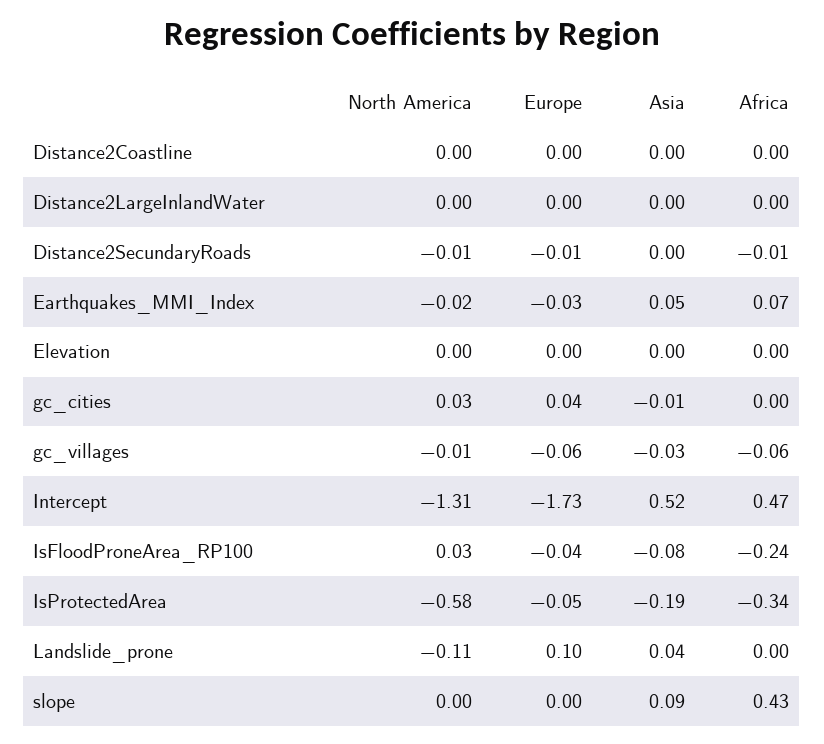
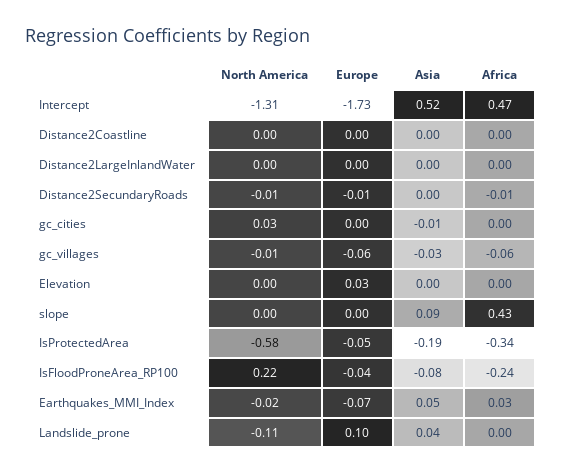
  {
    "North America": {
      "Distance2Coastline": 0,
      "Distance2LargeInlandWater": 0,
      "Distance2SecundaryRoads": -0.01,
      "Earthquakes_MMI_Index": -0.02,
      "Elevation": 0,
      "gc_cities": 0.03,
      "gc_villages": -0.01,
      "Intercept": -1.31,
-     "IsFloodProneArea_RP100": 0.03,
+     "IsFloodProneArea_RP100": 0.22,
      "IsProtectedArea": -0.58,
      "Landslide_prone": -0.11,
      "slope": 0
    },
    "Europe": {
      "Distance2Coastline": 0,
      "Distance2LargeInlandWater": 0,
      "Distance2SecundaryRoads": -0.01,
-     "Earthquakes_MMI_Index": -0.03,
+     "Earthquakes_MMI_Index": -0.07,
-     "Elevation": 0,
+     "Elevation": 0.03,
-     "gc_cities": 0.04,
+     "gc_cities": 0,
      "gc_villages": -0.06,
      "Intercept": -1.73,
      "IsFloodProneArea_RP100": -0.04,
      "IsProtectedArea": -0.05,
      "Landslide_prone": 0.1,
      "slope": 0
    },
    "Asia": {
      "Distance2Coastline": 0,
      "Distance2LargeInlandWater": 0,
      "Distance2SecundaryRoads": 0,
      "Earthquakes_MMI_Index": 0.05,
      "Elevation": 0,
      "gc_cities": -0.01,
      "gc_villages": -0.03,
      "Intercept": 0.52,
      "IsFloodProneArea_RP100": -0.08,
      "IsProtectedArea": -0.19,
      "Landslide_prone": 0.04,
      "slope": 0.09
    },
    "Africa": {
      "Distance2Coastline": 0,
      "Distance2LargeInlandWater": 0,
      "Distance2SecundaryRoads": -0.01,
-     "Earthquakes_MMI_Index": 0.07,
+     "Earthquakes_MMI_Index": 0.03,
      "Elevation": 0,
      "gc_cities": 0,
      "gc_villages": -0.06,
      "Intercept": 0.47,
      "IsFloodProneArea_RP100": -0.24,
      "IsProtectedArea": -0.34,
      "Landslide_prone": 0,
      "slope": 0.43
    }
  }

